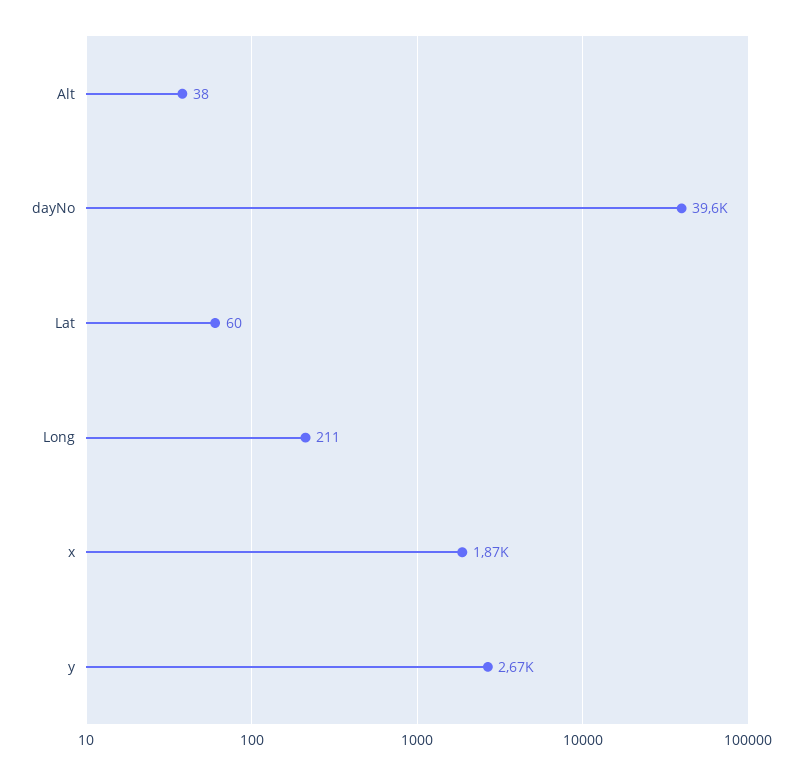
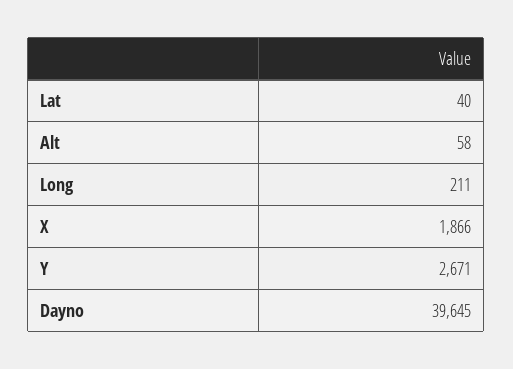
  {
-   "Alt": 38,
+   "Alt": 58,
    "dayNo": 39645,
-   "Lat": 60,
+   "Lat": 40,
    "Long": 211,
    "x": 1866,
    "y": 2671
  }

